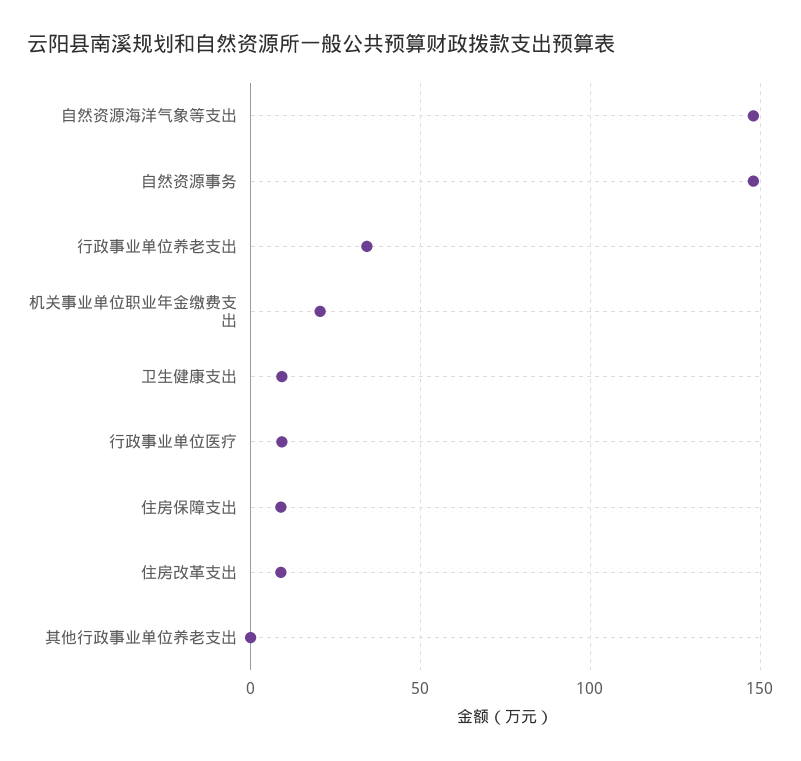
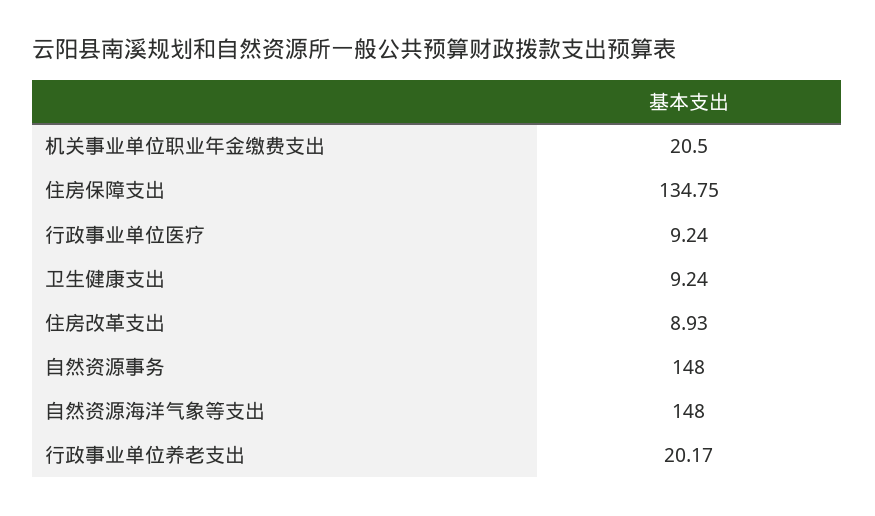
  {
    "自然资源海洋气象等支出": 148,
    "自然资源事务": 148,
-   "行政事业单位养老支出": 35,
+   "行政事业单位养老支出": 20.17,
    "机关事业单位职业年金缴费支出": 20.5,
    "卫生健康支出": 9.24,
    "行政事业单位医疗": 9.24,
-   "住房保障支出": 10,
+   "住房保障支出": 134.75,
-   "住房改革支出": 8.93,
+   "住房改革支出": 8.93
-   "其他行政事业单位养老支出": 0
  }

